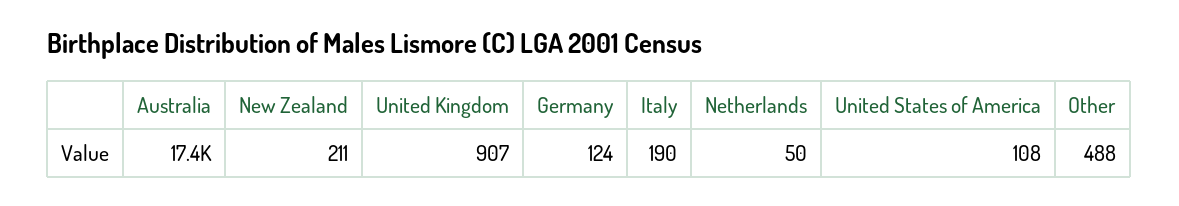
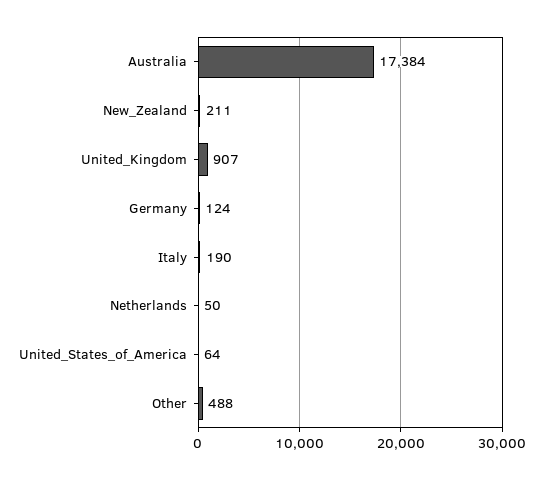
  {
    "Australia": 17384,
    "New Zealand": 211,
    "United Kingdom": 907,
    "Germany": 124,
    "Italy": 190,
    "Netherlands": 50,
-   "United States of America": 108,
+   "United States of America": 64,
    "Other": 488
  }

